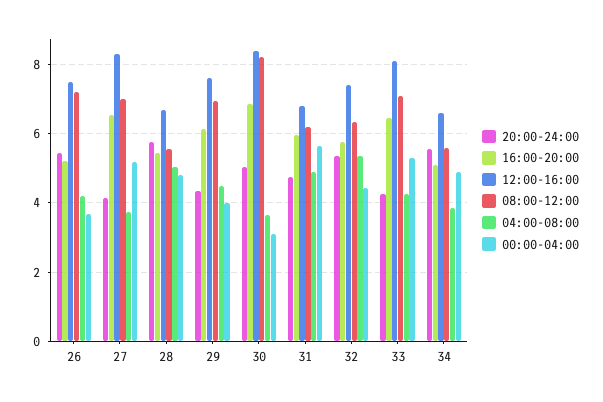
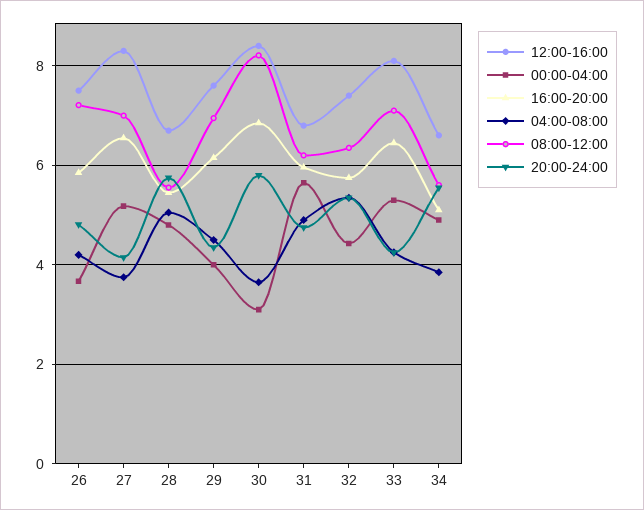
  {
    "20:00-24:00": {
-     "26": 5.4,
+     "26": 4.8,
      "27": 4.2,
      "28": 5.8,
      "29": 4.4,
-     "30": 5,
+     "30": 5.8,
      "31": 4.8,
      "32": 5.4,
      "33": 4.2,
      "34": 5.6
    },
    "16:00-20:00": {
-     "26": 5.2,
+     "26": 5.8,
      "27": 6.6,
      "28": 5.4,
      "29": 6.2,
      "30": 6.8,
      "31": 6,
      "32": 5.8,
      "33": 6.4,
      "34": 5.2
    },
    "12:00-16:00": {
      "26": 7.6,
      "27": 8.4,
      "28": 6.8,
      "29": 7.6,
      "30": 8.4,
      "31": 6.8,
      "32": 7.4,
      "33": 8.2,
      "34": 6.6
    },
    "08:00-12:00": {
      "26": 7.2,
      "27": 7,
      "28": 5.6,
      "29": 7,
      "30": 8.2,
      "31": 6.2,
      "32": 6.4,
      "33": 7.2,
      "34": 5.6
    },
    "04:00-08:00": {
      "26": 4.2,
      "27": 3.8,
      "28": 5,
      "29": 4.6,
      "30": 3.6,
      "31": 5,
      "32": 5.4,
      "33": 4.2,
      "34": 3.8
    },
    "00:00-04:00": {
      "26": 3.6,
      "27": 5.2,
      "28": 4.8,
      "29": 4,
      "30": 3.2,
      "31": 5.6,
      "32": 4.4,
      "33": 5.4,
      "34": 5
    }
  }

